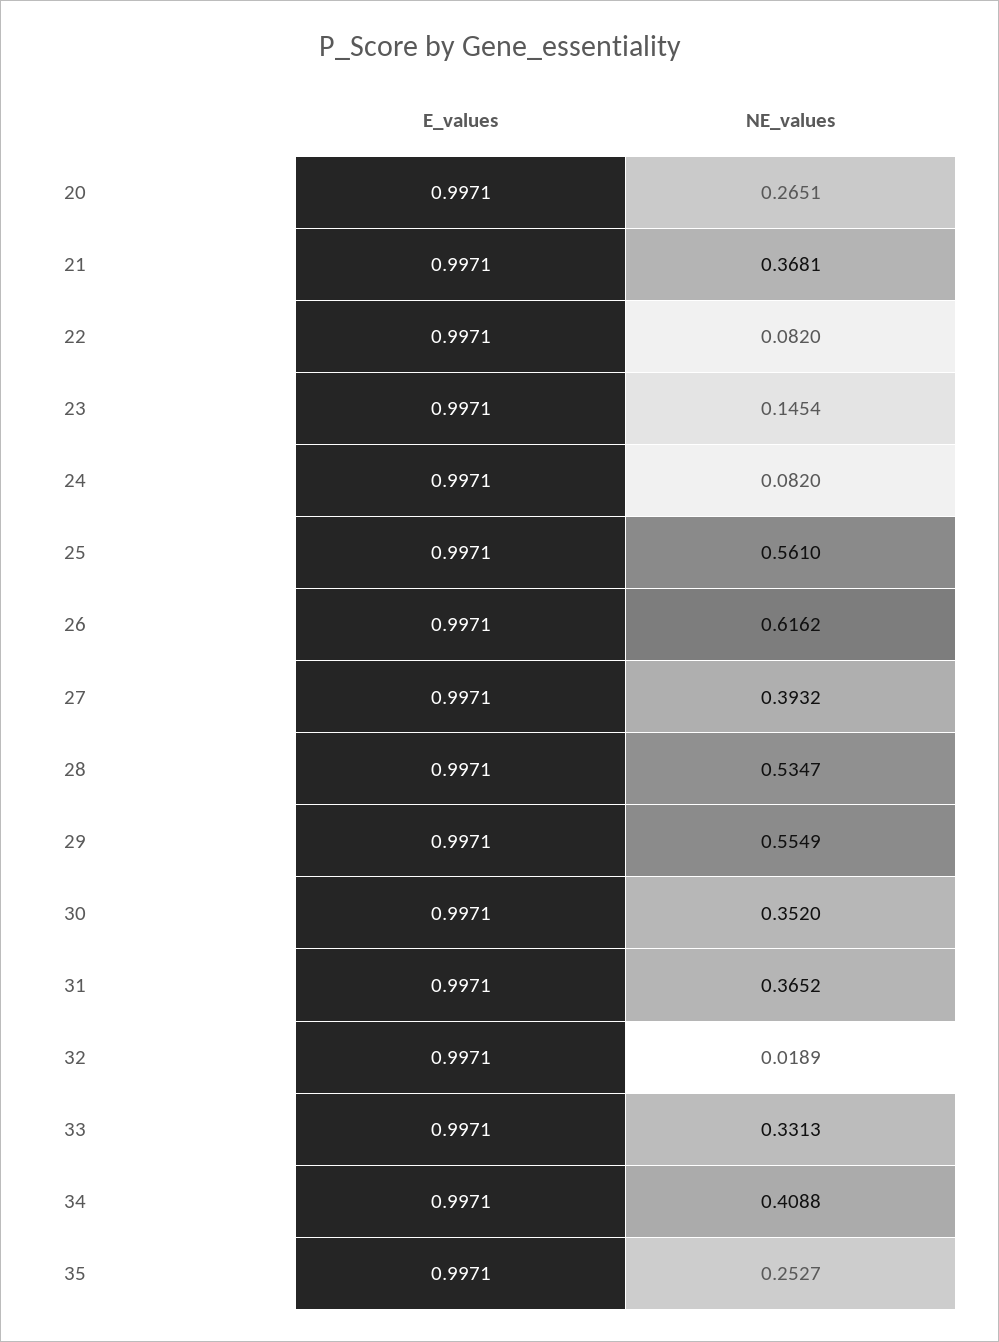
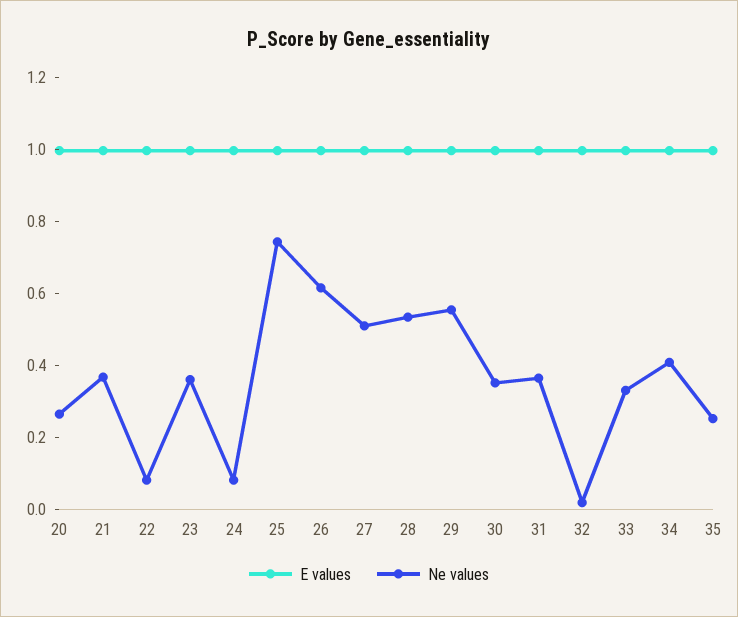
  {
    "E_values": {
      "20": 0.9971,
      "21": 0.9971,
      "22": 0.9971,
      "23": 0.9971,
      "24": 0.9971,
      "25": 0.9971,
      "26": 0.9971,
      "27": 0.9971,
      "28": 0.9971,
      "29": 0.9971,
      "30": 0.9971,
      "31": 0.9971,
      "32": 0.9971,
      "33": 0.9971,
      "34": 0.9971,
      "35": 0.9971
    },
    "NE_values": {
      "20": 0.2651,
      "21": 0.3681,
      "22": 0.082,
-     "23": 0.1454,
+     "23": 0.35,
      "24": 0.082,
-     "25": 0.561,
+     "25": 0.75,
      "26": 0.6162,
-     "27": 0.3932,
+     "27": 0.5,
      "28": 0.5347,
      "29": 0.5549,
      "30": 0.352,
      "31": 0.3652,
      "32": 0.0189,
      "33": 0.3313,
      "34": 0.4088,
      "35": 0.2527
    }
  }

